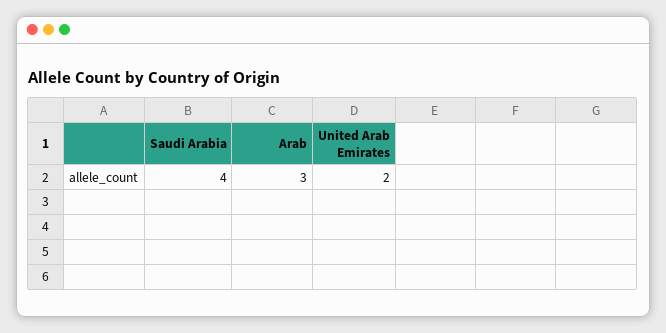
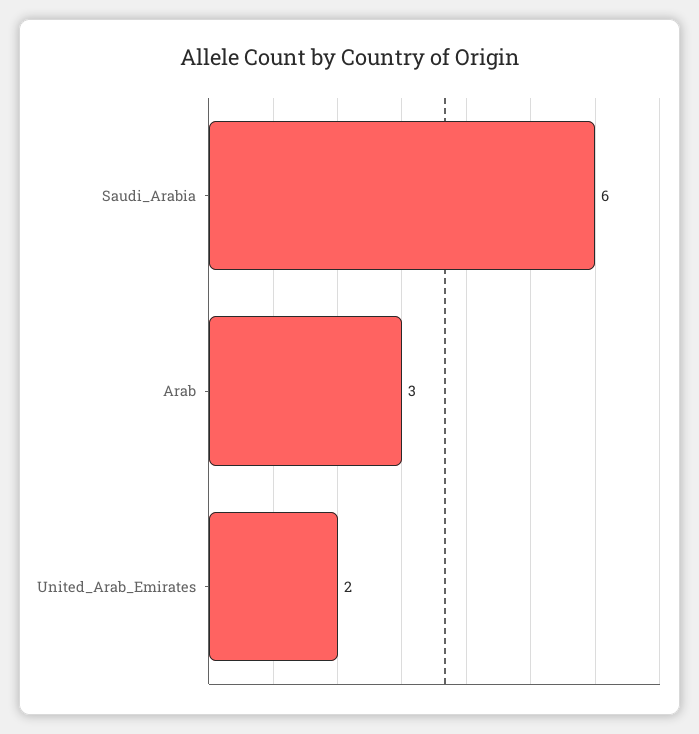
  {
-   "Saudi Arabia": 4,
+   "Saudi Arabia": 6,
    "Arab": 3,
    "United Arab Emirates": 2
  }

